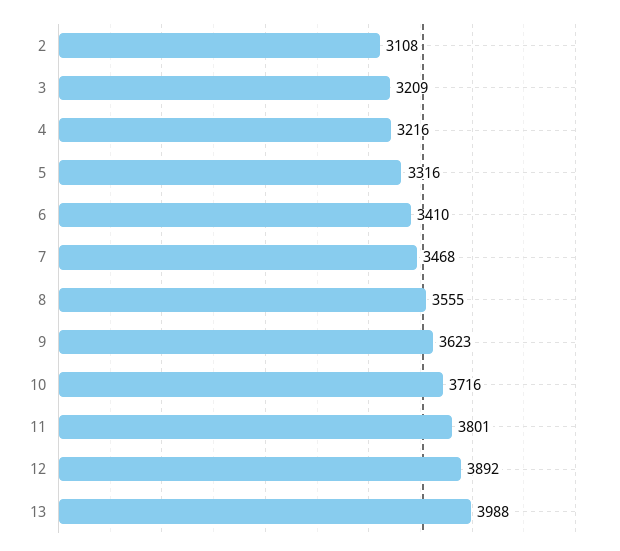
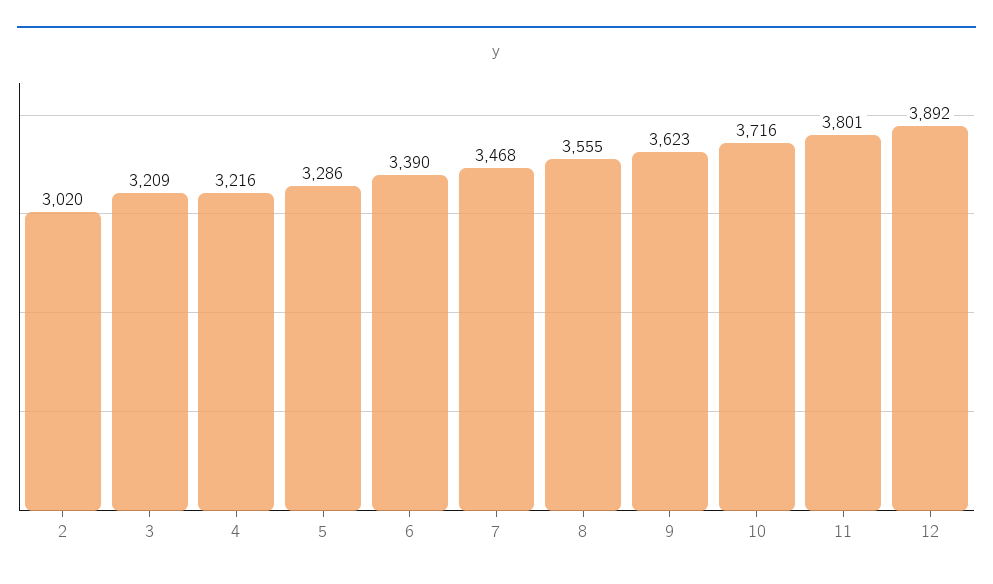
  {
-   "2": 3108,
+   "2": 3020,
    "3": 3209,
    "4": 3216,
-   "5": 3316,
+   "5": 3286,
-   "6": 3410,
+   "6": 3390,
    "7": 3468,
    "8": 3555,
    "9": 3623,
    "10": 3716,
    "11": 3801,
-   "12": 3892,
+   "12": 3892
-   "13": 3988
  }

